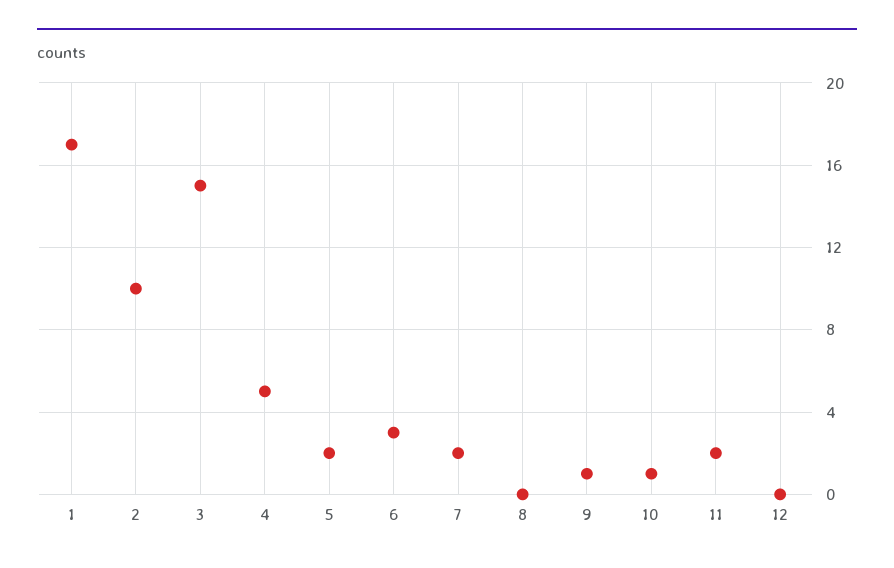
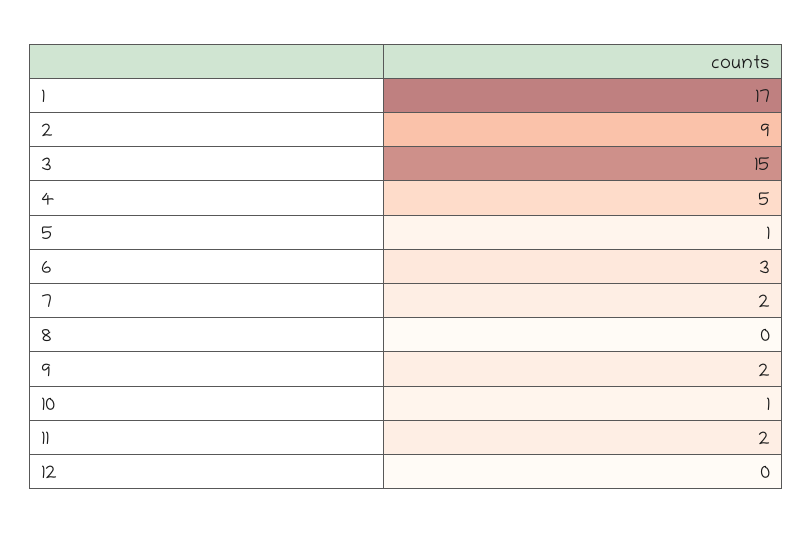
  {
    "1": 17,
-   "2": 10,
+   "2": 9,
    "3": 15,
    "4": 5,
-   "5": 2,
+   "5": 1,
    "6": 3,
    "7": 2,
    "8": 0,
-   "9": 1,
+   "9": 2,
    "10": 1,
    "11": 2,
    "12": 0
  }

